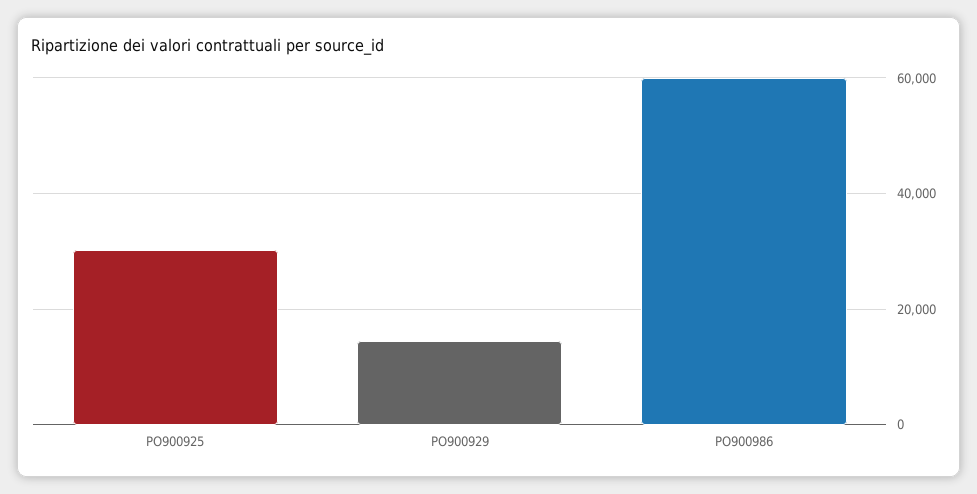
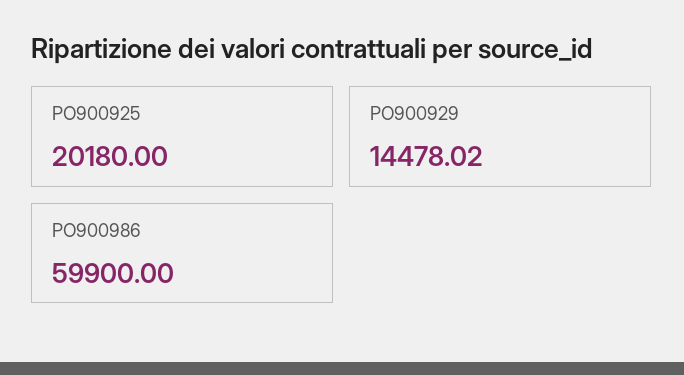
  {
-   "PO900925": 30000,
+   "PO900925": 20180,
    "PO900929": 14478.02,
    "PO900986": 59900
  }

